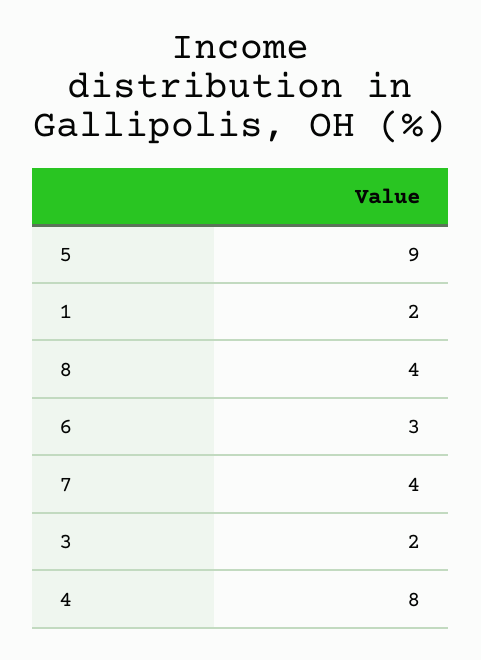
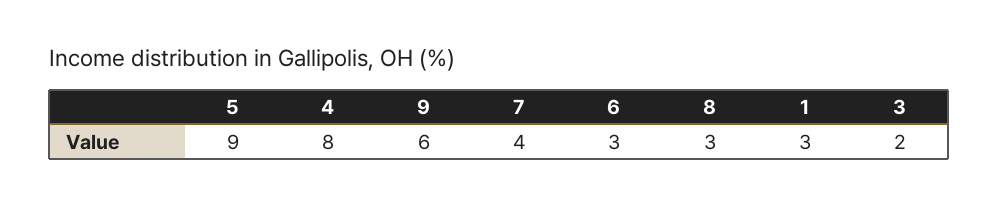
  {
    "5": 9,
-   "1": 2,
+   "1": 3,
-   "8": 4,
+   "8": 3,
    "6": 3,
    "7": 4,
    "3": 2,
-   "4": 8
+   "4": 8,
+   "9": 6
  }

